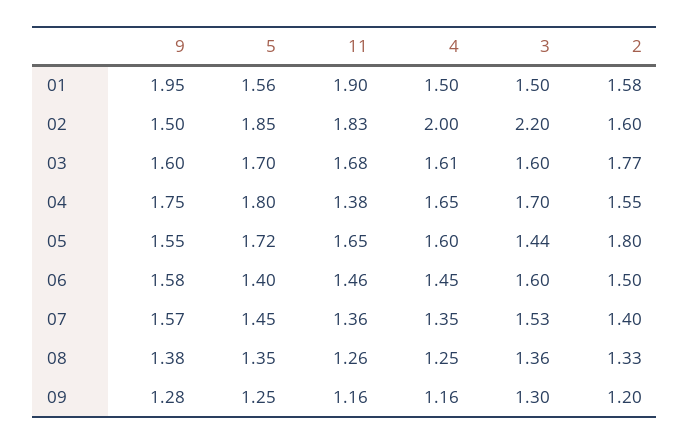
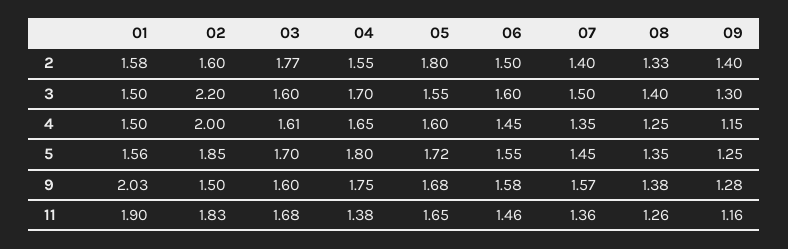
  {
    "9": {
-     "01": 1.95,
+     "01": 2.03,
      "02": 1.5,
      "03": 1.6,
      "04": 1.75,
-     "05": 1.55,
+     "05": 1.68,
      "06": 1.58,
      "07": 1.57,
      "08": 1.38,
      "09": 1.28
    },
    "5": {
      "01": 1.56,
      "02": 1.85,
      "03": 1.7,
      "04": 1.8,
      "05": 1.72,
-     "06": 1.4,
+     "06": 1.55,
      "07": 1.45,
      "08": 1.35,
      "09": 1.25
    },
    "11": {
      "01": 1.9,
      "02": 1.83,
      "03": 1.68,
      "04": 1.38,
      "05": 1.65,
      "06": 1.46,
      "07": 1.36,
      "08": 1.26,
      "09": 1.16
    },
    "4": {
      "01": 1.5,
      "02": 2,
      "03": 1.61,
      "04": 1.65,
      "05": 1.6,
      "06": 1.45,
      "07": 1.35,
      "08": 1.25,
-     "09": 1.16
+     "09": 1.15
    },
    "3": {
      "01": 1.5,
      "02": 2.2,
      "03": 1.6,
      "04": 1.7,
-     "05": 1.44,
+     "05": 1.55,
      "06": 1.6,
-     "07": 1.53,
+     "07": 1.5,
-     "08": 1.36,
+     "08": 1.4,
      "09": 1.3
    },
    "2": {
      "01": 1.58,
      "02": 1.6,
      "03": 1.77,
      "04": 1.55,
      "05": 1.8,
      "06": 1.5,
      "07": 1.4,
      "08": 1.33,
-     "09": 1.2
+     "09": 1.4
    }
  }

